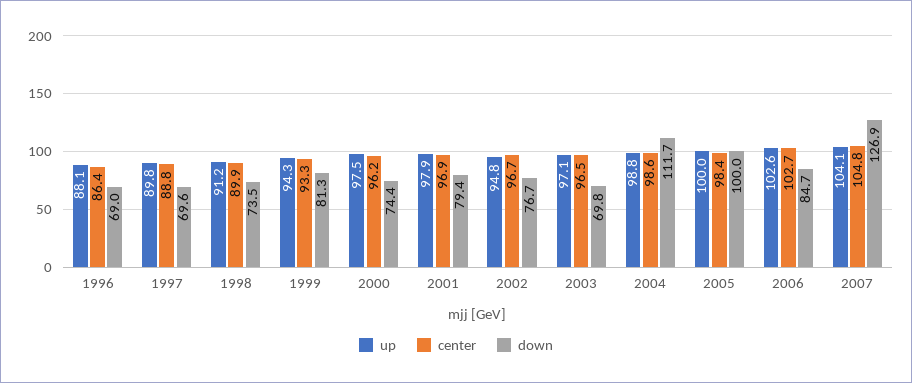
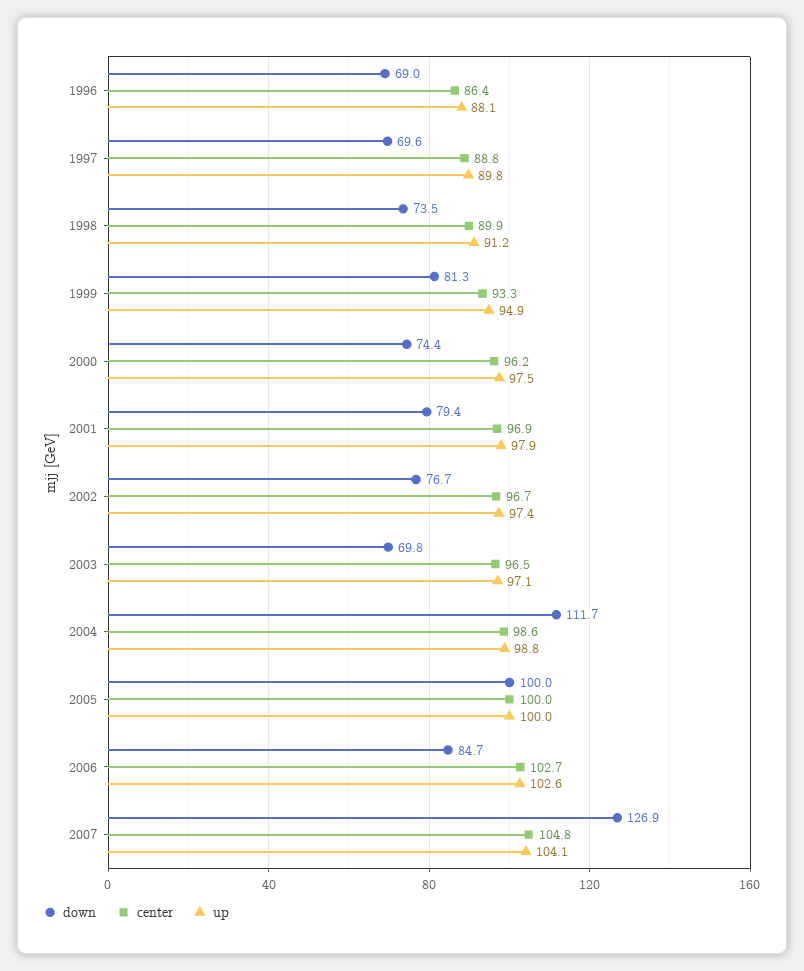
  {
    "up": {
      "1996": 88.1,
      "1997": 89.8,
      "1998": 91.2,
-     "1999": 94.3,
+     "1999": 94.9,
      "2000": 97.5,
      "2001": 97.9,
-     "2002": 94.8,
+     "2002": 97.4,
      "2003": 97.1,
      "2004": 98.8,
      "2005": 100,
      "2006": 102.6,
      "2007": 104.1
    },
    "center": {
      "1996": 86.4,
      "1997": 88.8,
      "1998": 89.9,
      "1999": 93.3,
      "2000": 96.2,
      "2001": 96.9,
      "2002": 96.7,
      "2003": 96.5,
      "2004": 98.6,
-     "2005": 98.4,
+     "2005": 100,
      "2006": 102.7,
      "2007": 104.8
    },
    "down": {
      "1996": 69,
      "1997": 69.6,
      "1998": 73.5,
      "1999": 81.3,
      "2000": 74.4,
      "2001": 79.4,
      "2002": 76.7,
      "2003": 69.8,
      "2004": 111.7,
      "2005": 100,
      "2006": 84.7,
      "2007": 126.9
    }
  }

